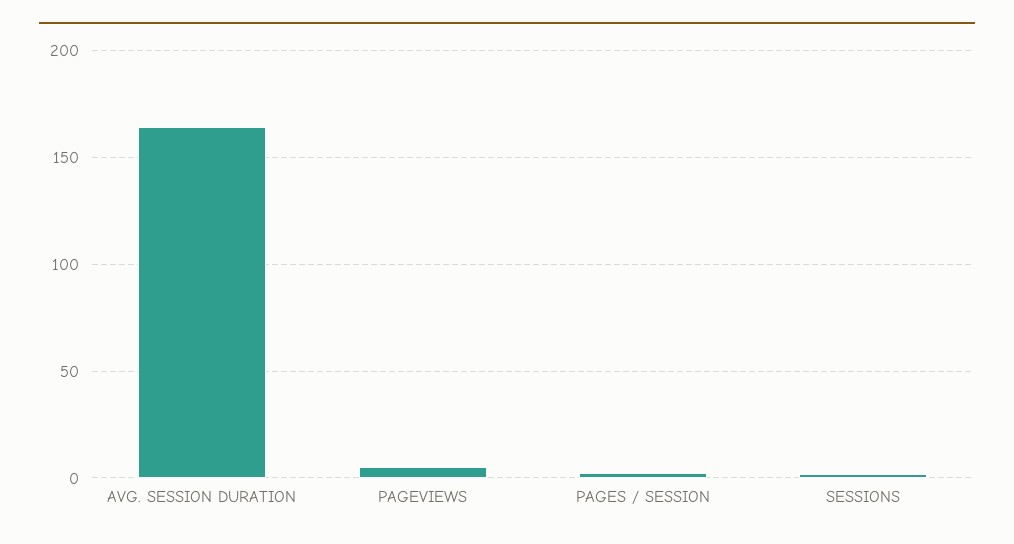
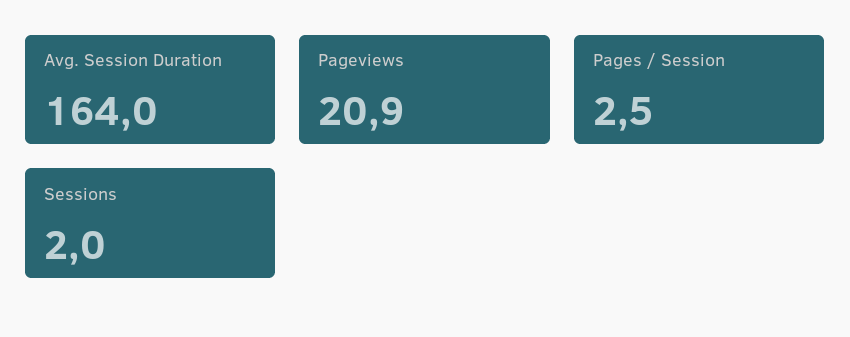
  {
    "AVG. SESSION DURATION": 164,
-   "PAGEVIEWS": 5,
+   "PAGEVIEWS": 20.9,
    "PAGES / SESSION": 2.5,
    "SESSIONS": 2
  }

